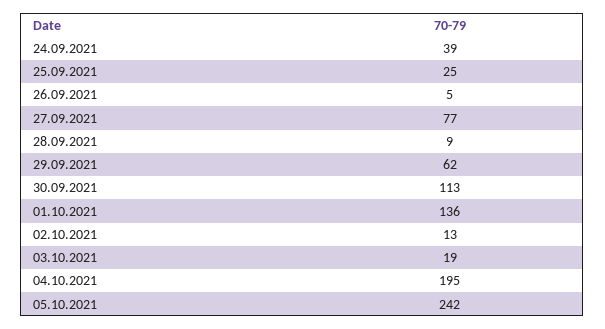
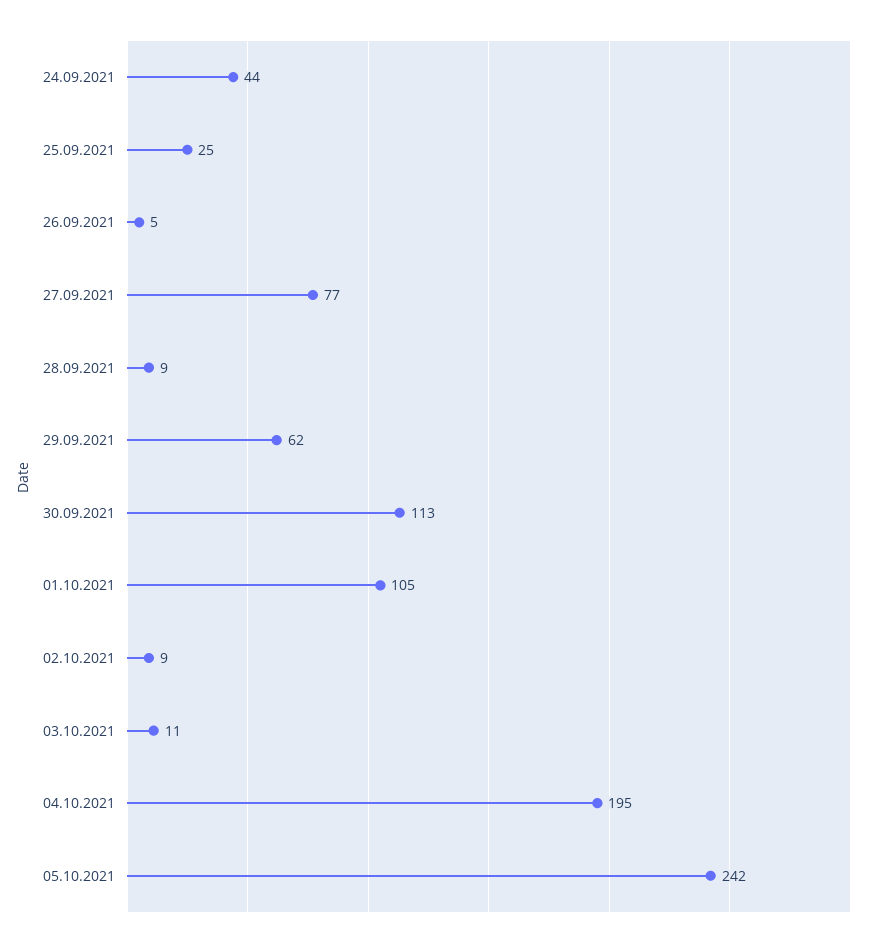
  {
-   "24.09.2021": 39,
+   "24.09.2021": 44,
    "25.09.2021": 25,
    "26.09.2021": 5,
    "27.09.2021": 77,
    "28.09.2021": 9,
    "29.09.2021": 62,
    "30.09.2021": 113,
-   "01.10.2021": 136,
+   "01.10.2021": 105,
-   "02.10.2021": 13,
+   "02.10.2021": 9,
-   "03.10.2021": 19,
+   "03.10.2021": 11,
    "04.10.2021": 195,
    "05.10.2021": 242
  }

